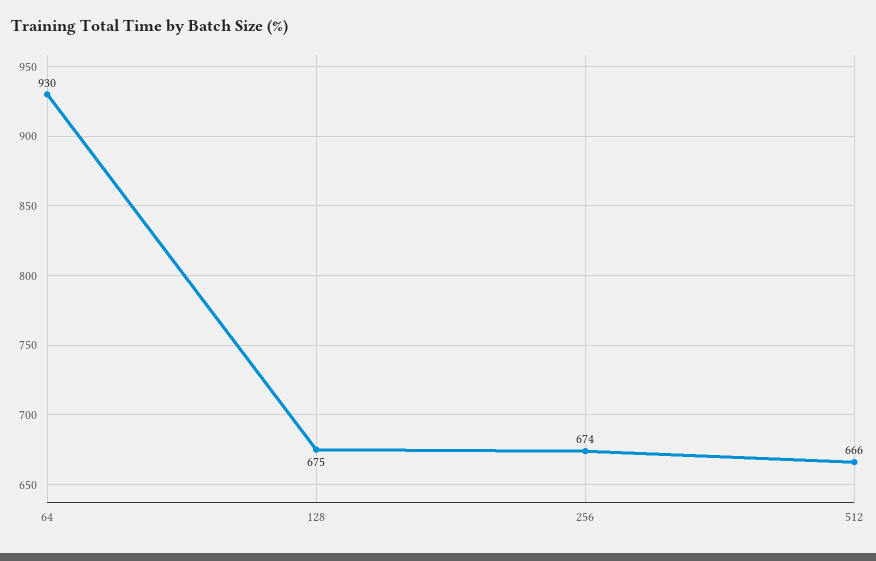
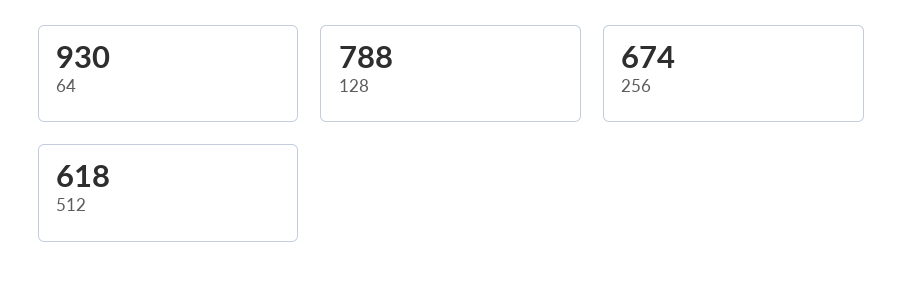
  {
    "64": 930,
-   "128": 675,
+   "128": 788,
    "256": 674,
-   "512": 666
+   "512": 618
  }

